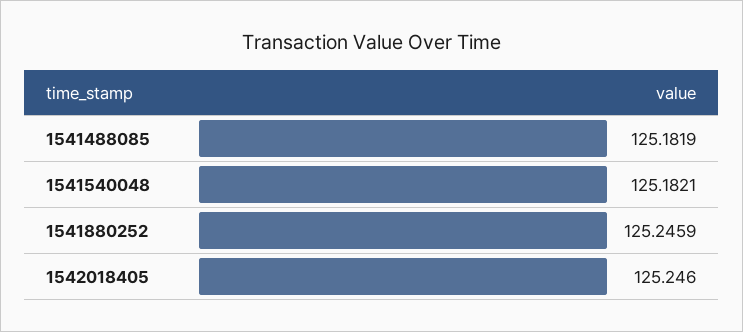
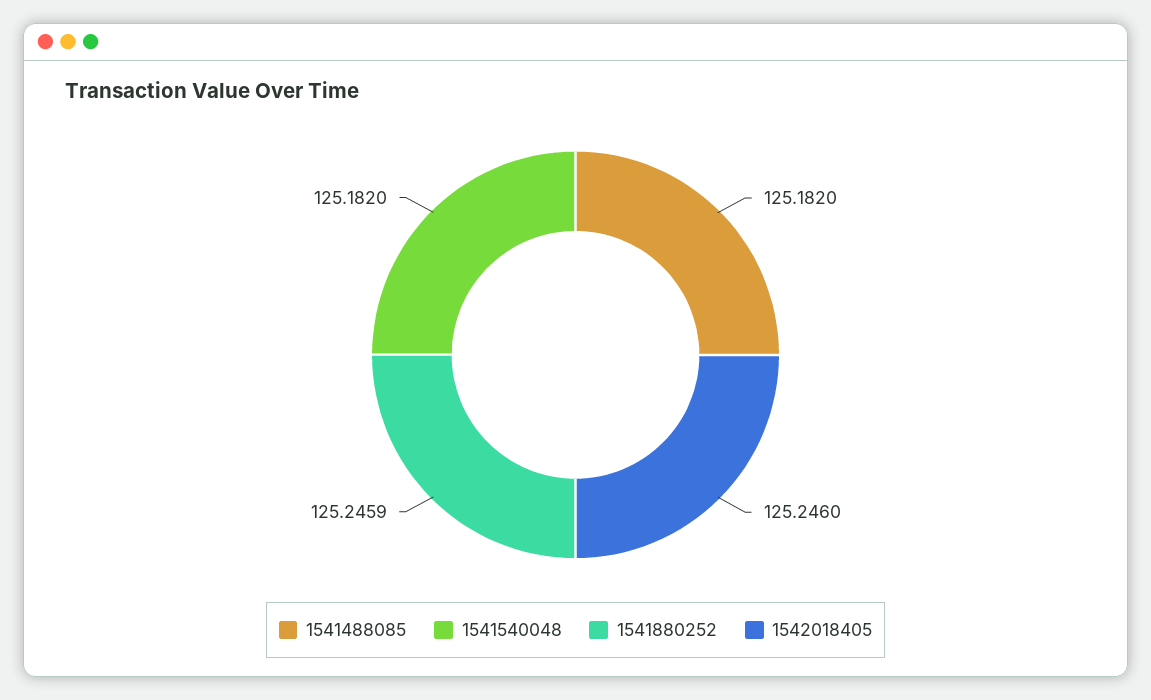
  {
-   "1541488085": 125.1819,
+   "1541488085": 125.182,
-   "1541540048": 125.1821,
+   "1541540048": 125.182,
    "1541880252": 125.2459,
    "1542018405": 125.246
  }

